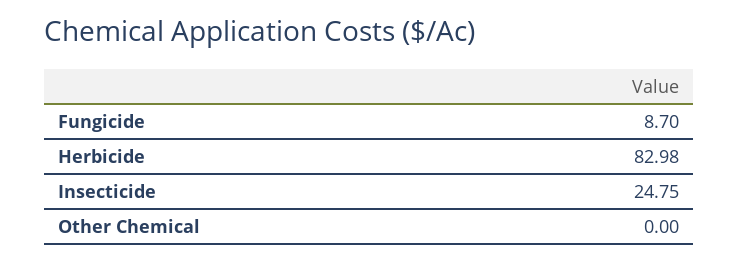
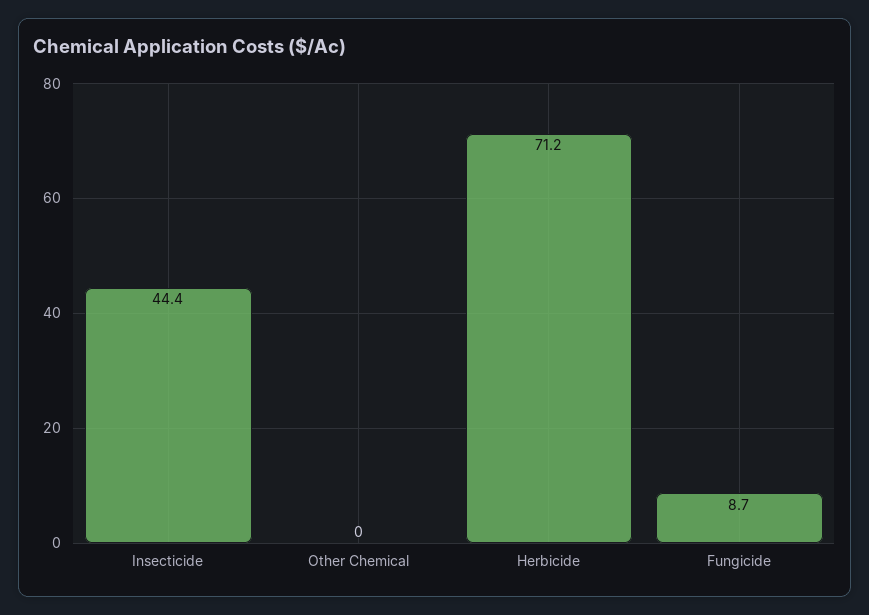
  {
    "Fungicide": 8.7,
-   "Herbicide": 82.98,
+   "Herbicide": 71.2,
-   "Insecticide": 24.75,
+   "Insecticide": 44.4,
    "Other Chemical": 0
  }

